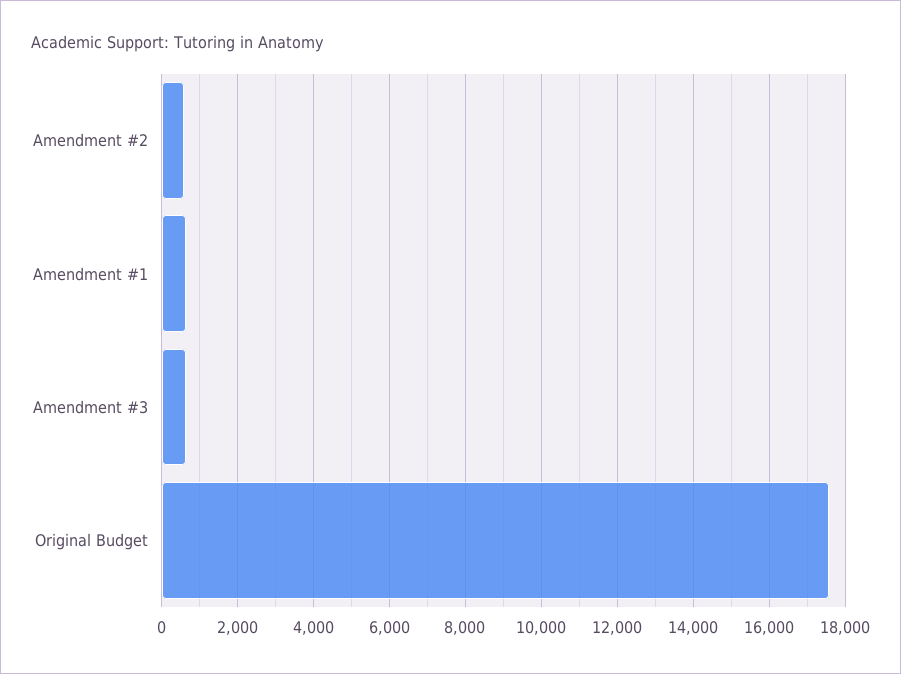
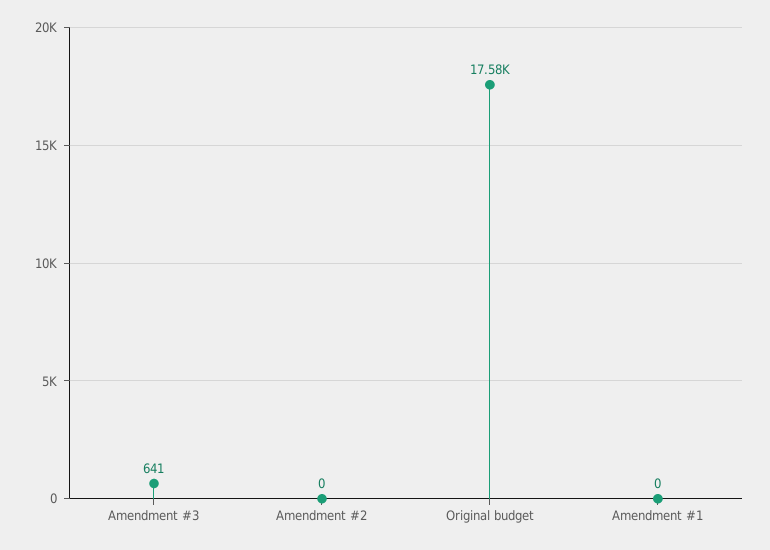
  {
-   "Amendment #2": 600,
+   "Amendment #2": 0,
-   "Amendment #1": 600,
+   "Amendment #1": 0,
    "Amendment #3": 641,
    "Original Budget": 17580
  }

